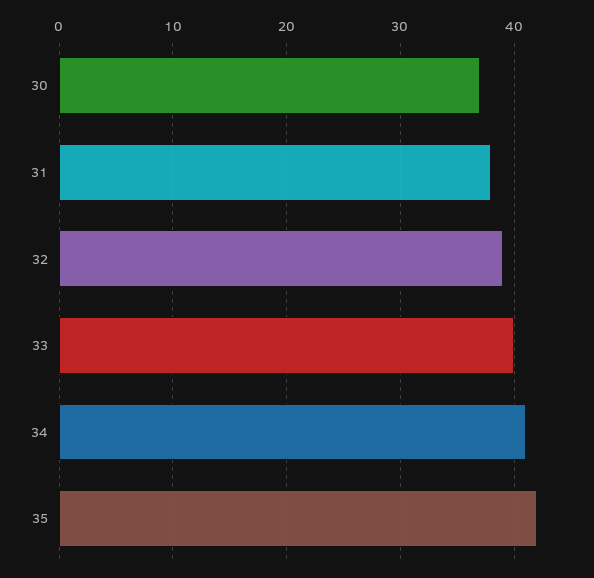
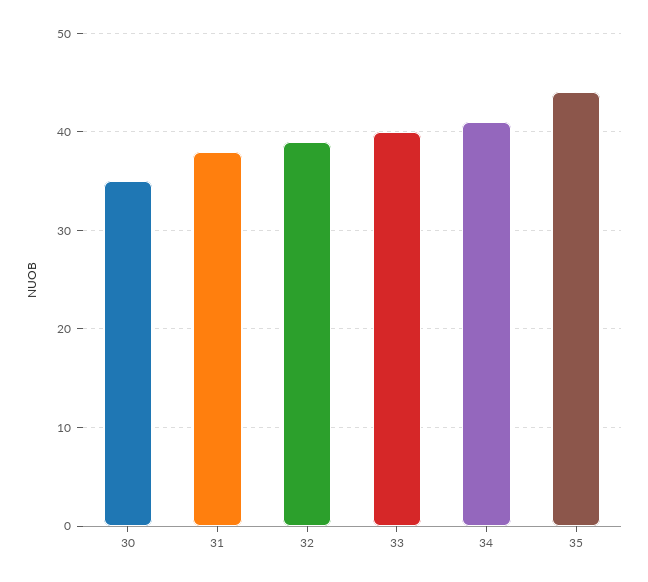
  {
-   "30": 37,
+   "30": 35,
    "31": 38,
    "32": 39,
    "33": 40,
    "34": 41,
-   "35": 42
+   "35": 44
  }

